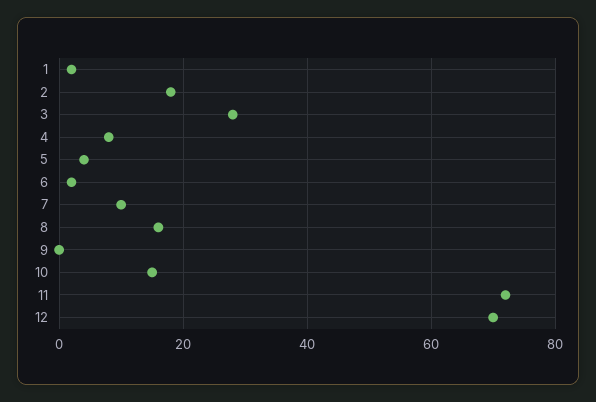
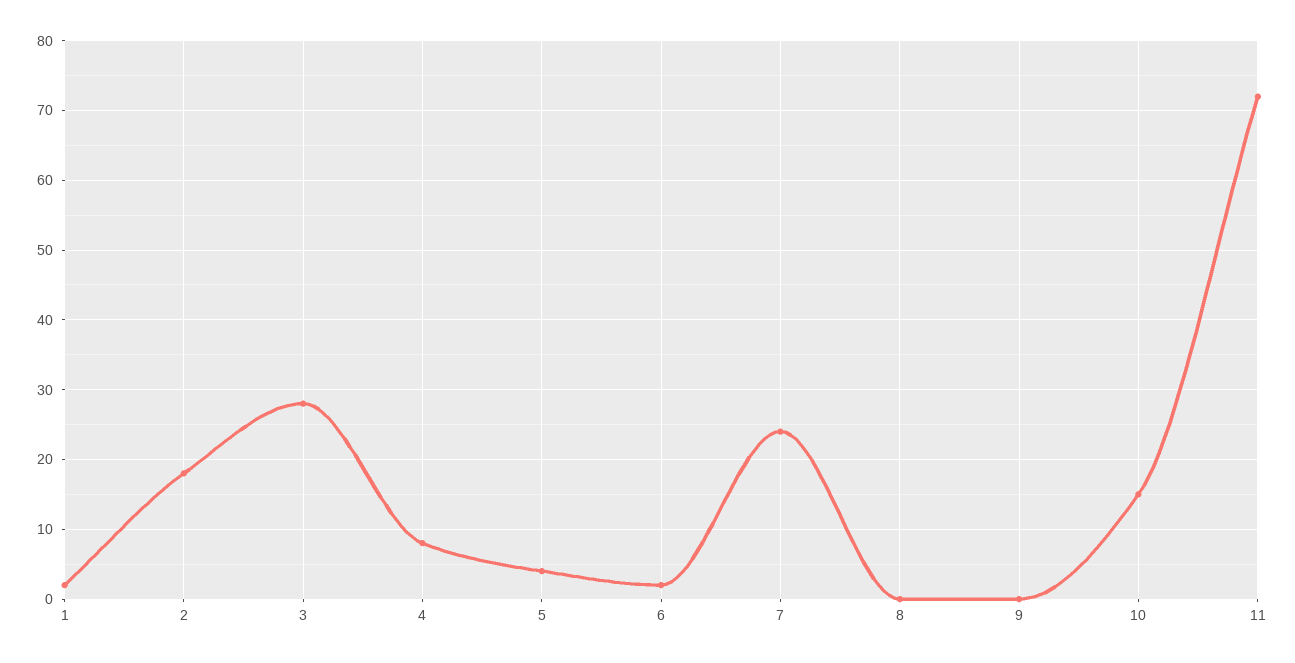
  {
    "1": 2,
    "2": 18,
    "3": 28,
    "4": 8,
    "5": 4,
    "6": 2,
-   "7": 10,
+   "7": 24,
-   "8": 15,
+   "8": 0,
    "9": 0,
    "10": 15,
-   "11": 72,
+   "11": 72
-   "12": 70
  }

